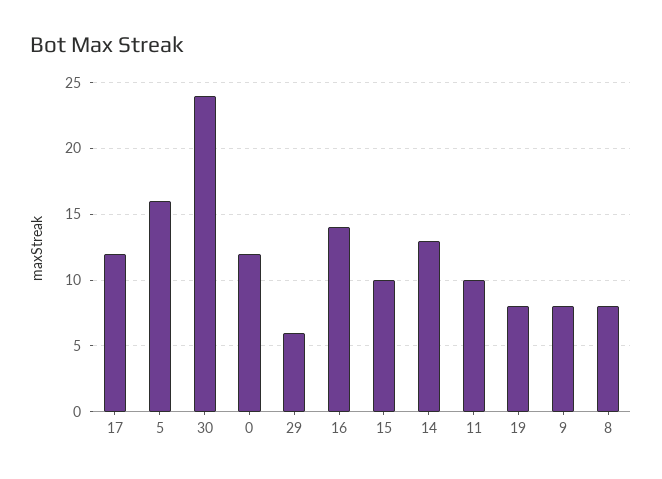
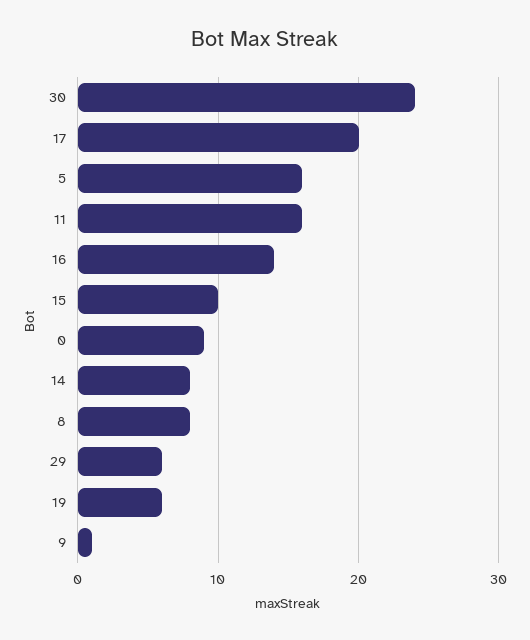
  {
-   "17": 12,
+   "17": 20,
    "5": 16,
    "30": 24,
-   "0": 12,
+   "0": 9,
    "29": 6,
    "16": 14,
    "15": 10,
-   "14": 13,
+   "14": 8,
-   "11": 10,
+   "11": 16,
-   "19": 8,
+   "19": 6,
-   "9": 8,
+   "9": 1,
    "8": 8
  }

